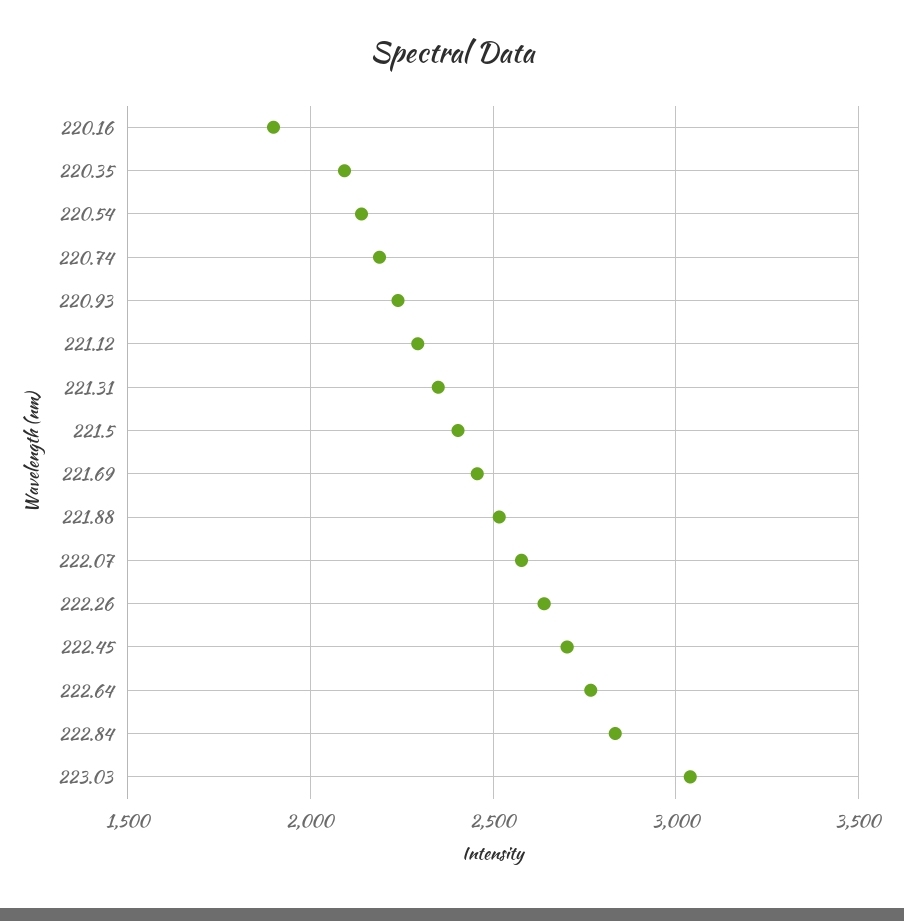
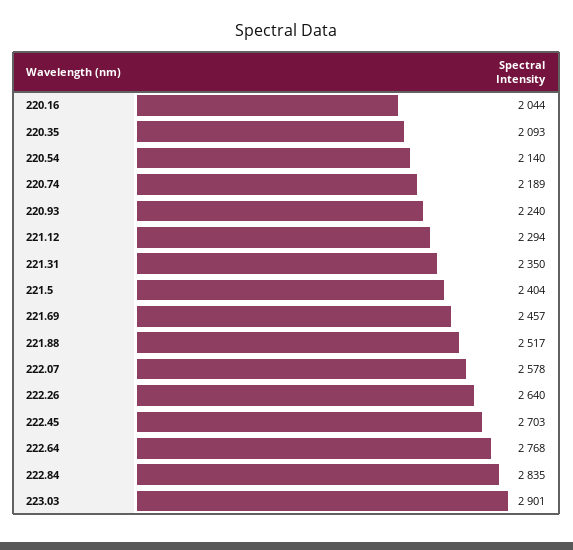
  {
-   "220.16": 1900,
+   "220.16": 2044,
    "220.35": 2093,
    "220.54": 2140,
    "220.74": 2189,
    "220.93": 2240,
    "221.12": 2294,
    "221.31": 2350,
    "221.5": 2404,
    "221.69": 2457,
    "221.88": 2517,
    "222.07": 2578,
    "222.26": 2640,
    "222.45": 2703,
    "222.64": 2768,
    "222.84": 2835,
-   "223.03": 3050
+   "223.03": 2901
  }

